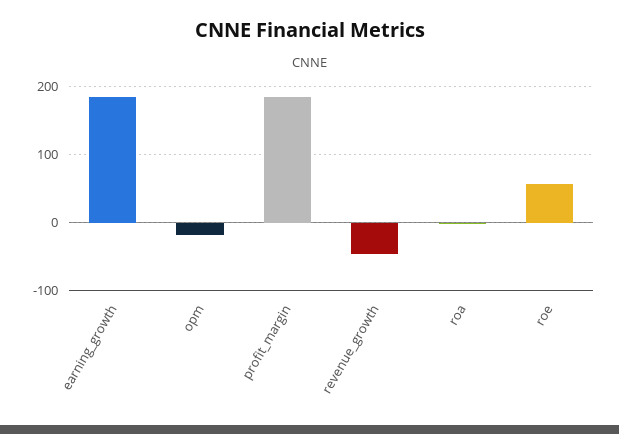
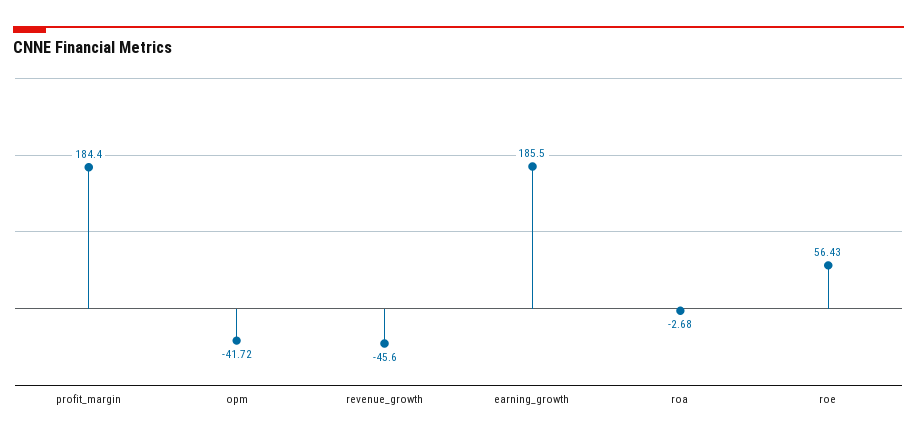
  {
    "earning_growth": 185.5,
-   "opm": -20,
+   "opm": -41.72,
    "profit_margin": 184.4,
    "revenue_growth": -45.6,
    "roa": -2.68,
    "roe": 56.43
  }

